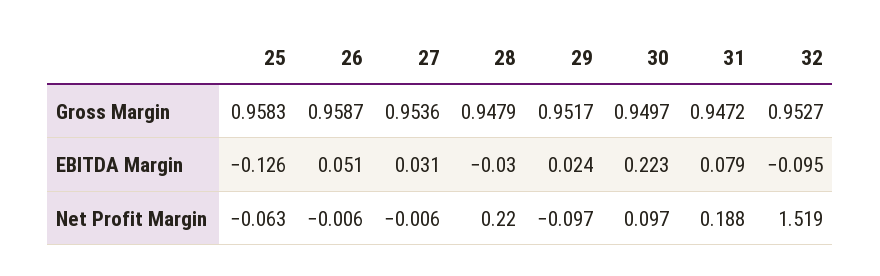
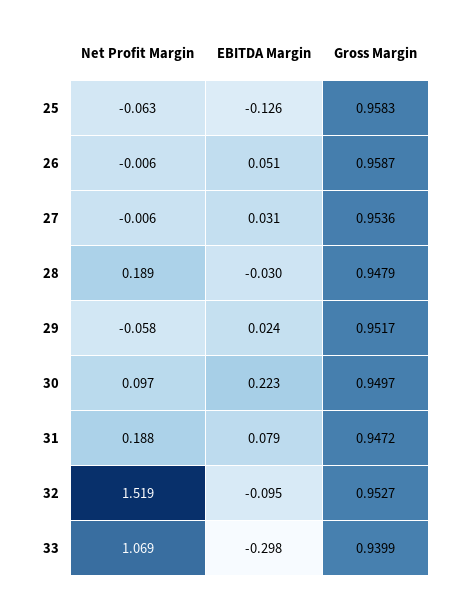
  {
    "25": {
      "Gross Margin": 0.9583,
      "EBITDA Margin": -0.126,
      "Net Profit Margin": -0.063
    },
    "26": {
      "Gross Margin": 0.9587,
      "EBITDA Margin": 0.051,
      "Net Profit Margin": -0.006
    },
    "27": {
      "Gross Margin": 0.9536,
      "EBITDA Margin": 0.031,
      "Net Profit Margin": -0.006
    },
    "28": {
      "Gross Margin": 0.9479,
      "EBITDA Margin": -0.03,
-     "Net Profit Margin": 0.22
+     "Net Profit Margin": 0.189
    },
    "29": {
      "Gross Margin": 0.9517,
      "EBITDA Margin": 0.024,
-     "Net Profit Margin": -0.097
+     "Net Profit Margin": -0.058
    },
    "30": {
      "Gross Margin": 0.9497,
      "EBITDA Margin": 0.223,
      "Net Profit Margin": 0.097
    },
    "31": {
      "Gross Margin": 0.9472,
      "EBITDA Margin": 0.079,
      "Net Profit Margin": 0.188
    },
    "32": {
      "Gross Margin": 0.9527,
      "EBITDA Margin": -0.095,
      "Net Profit Margin": 1.519
-   }
+   },
+   "33": {
+     "Net Profit Margin": 1.069,
+     "EBITDA Margin": -0.298,
+     "Gross Margin": 0.9399
+   }
  }

